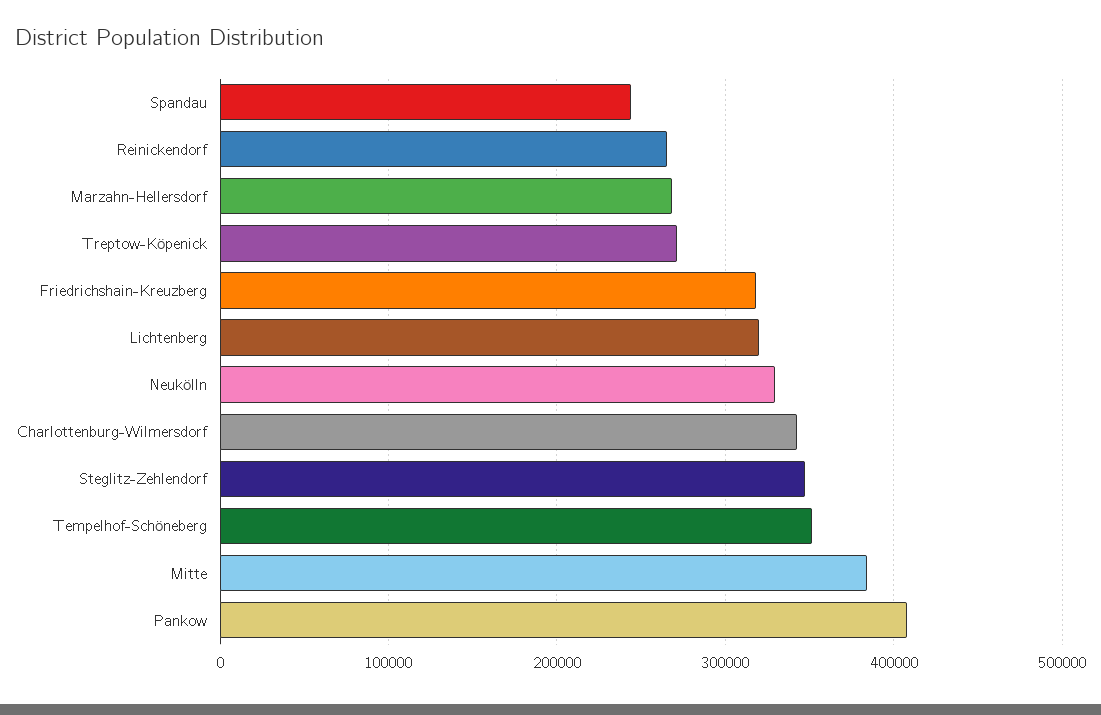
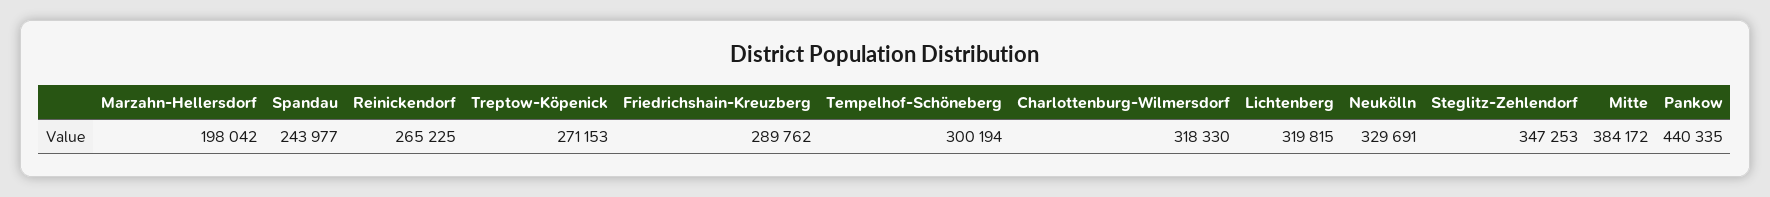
  {
    "Spandau": 243977,
    "Reinickendorf": 265225,
-   "Marzahn-Hellersdorf": 270000,
+   "Marzahn-Hellersdorf": 198042,
    "Treptow-Köpenick": 271153,
-   "Friedrichshain-Kreuzberg": 320000,
+   "Friedrichshain-Kreuzberg": 289762,
    "Lichtenberg": 319815,
    "Neukölln": 329691,
-   "Charlottenburg-Wilmersdorf": 340000,
+   "Charlottenburg-Wilmersdorf": 318330,
    "Steglitz-Zehlendorf": 347253,
-   "Tempelhof-Schöneberg": 350000,
+   "Tempelhof-Schöneberg": 300194,
    "Mitte": 384172,
-   "Pankow": 410000
+   "Pankow": 440335
  }

